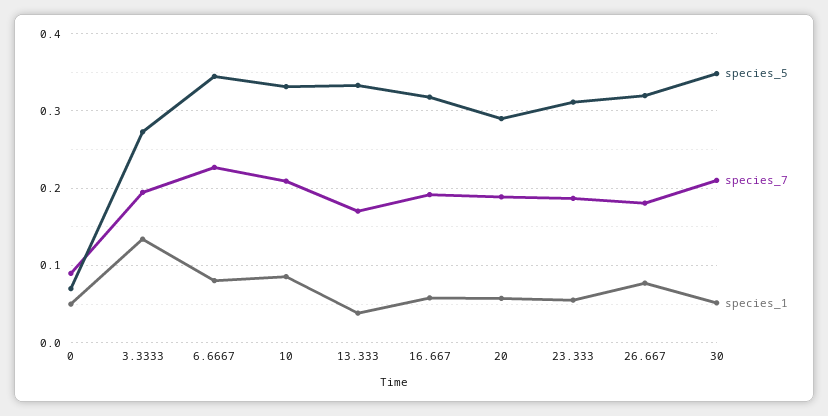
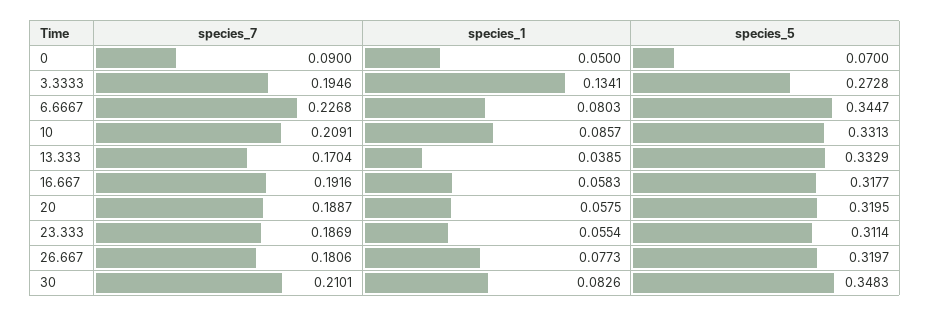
  {
    "species_5": {
      "0": 0.07,
      "3.3333": 0.2728,
      "6.6667": 0.3447,
      "10": 0.3313,
      "13.333": 0.3329,
      "16.667": 0.3177,
-     "20": 0.29,
+     "20": 0.3195,
      "23.333": 0.3114,
      "26.667": 0.3197,
      "30": 0.3483
    },
    "species_7": {
      "0": 0.09,
      "3.3333": 0.1946,
      "6.6667": 0.2268,
      "10": 0.2091,
      "13.333": 0.1704,
      "16.667": 0.1916,
      "20": 0.1887,
      "23.333": 0.1869,
      "26.667": 0.1806,
      "30": 0.2101
    },
    "species_1": {
      "0": 0.05,
      "3.3333": 0.1341,
      "6.6667": 0.0803,
      "10": 0.0857,
      "13.333": 0.0385,
      "16.667": 0.0583,
      "20": 0.0575,
      "23.333": 0.0554,
      "26.667": 0.0773,
-     "30": 0.05
+     "30": 0.0826
    }
  }

